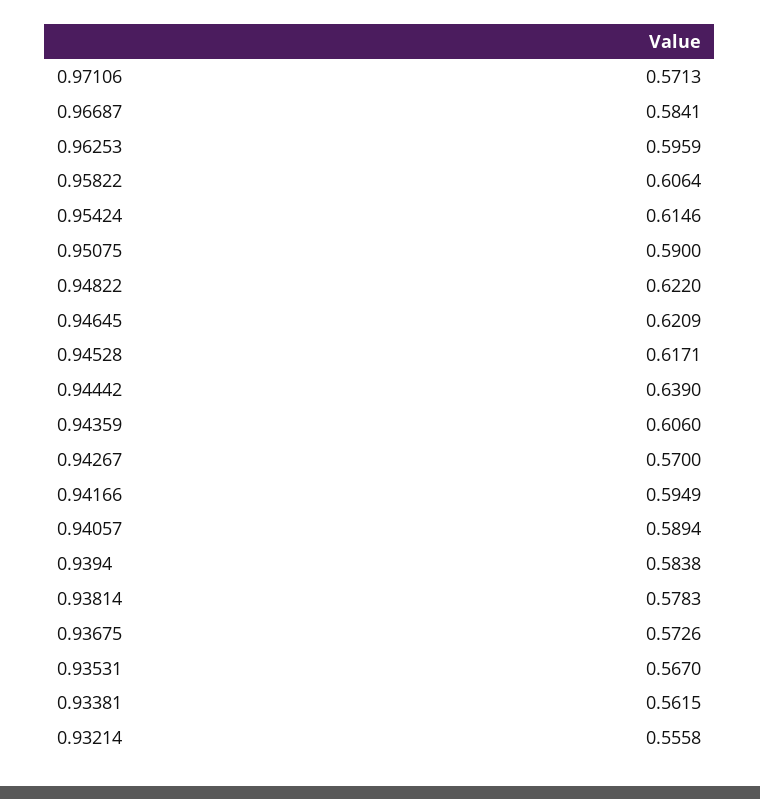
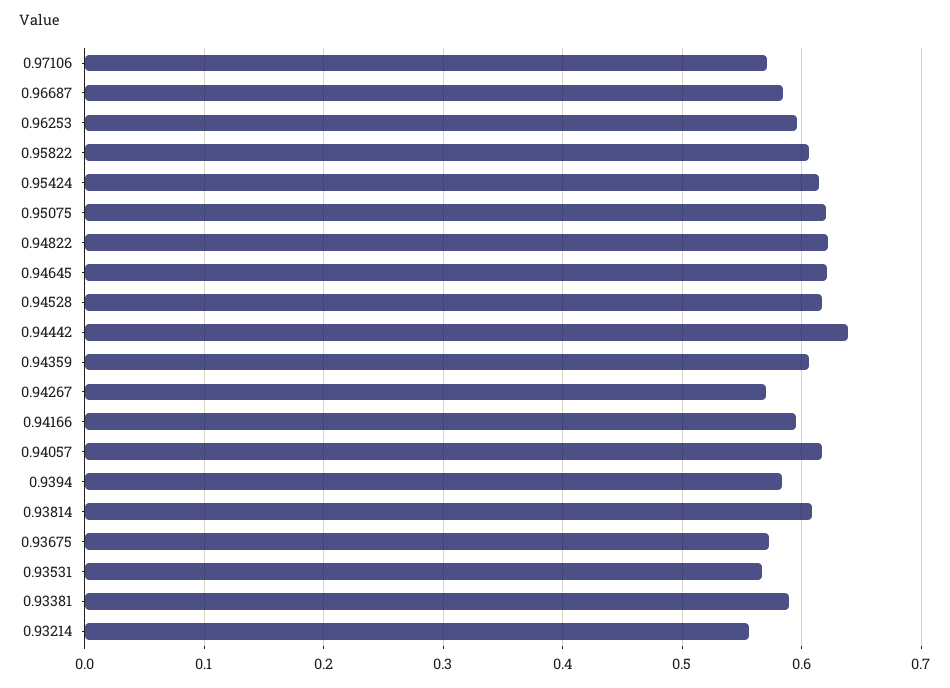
  {
    "0.97106": 0.5713,
    "0.96687": 0.5841,
    "0.96253": 0.5959,
    "0.95822": 0.6064,
    "0.95424": 0.6146,
-   "0.95075": 0.59,
+   "0.95075": 0.62,
    "0.94822": 0.622,
    "0.94645": 0.6209,
    "0.94528": 0.6171,
    "0.94442": 0.639,
    "0.94359": 0.606,
    "0.94267": 0.57,
    "0.94166": 0.5949,
-   "0.94057": 0.5894,
+   "0.94057": 0.62,
    "0.9394": 0.5838,
-   "0.93814": 0.5783,
+   "0.93814": 0.61,
    "0.93675": 0.5726,
    "0.93531": 0.567,
-   "0.93381": 0.5615,
+   "0.93381": 0.59,
    "0.93214": 0.5558
  }

